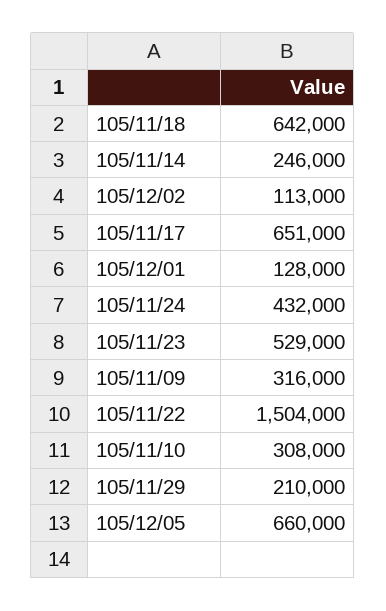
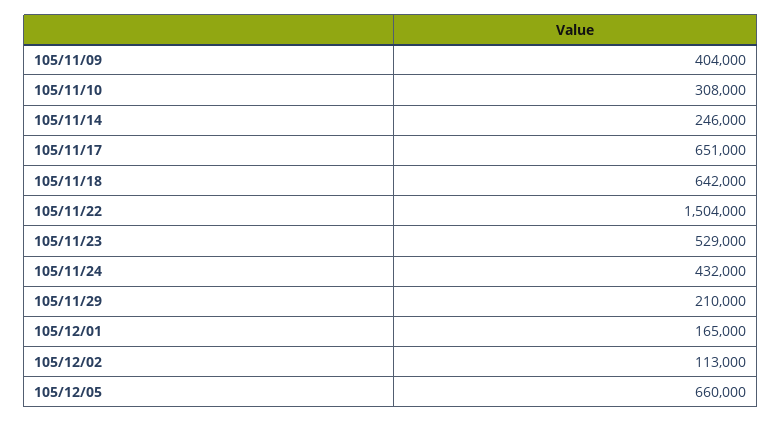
  {
    "105/11/18": 642000,
    "105/11/14": 246000,
    "105/12/02": 113000,
    "105/11/17": 651000,
-   "105/12/01": 128000,
+   "105/12/01": 165000,
    "105/11/24": 432000,
    "105/11/23": 529000,
-   "105/11/09": 316000,
+   "105/11/09": 404000,
    "105/11/22": 1504000,
    "105/11/10": 308000,
    "105/11/29": 210000,
    "105/12/05": 660000
  }

